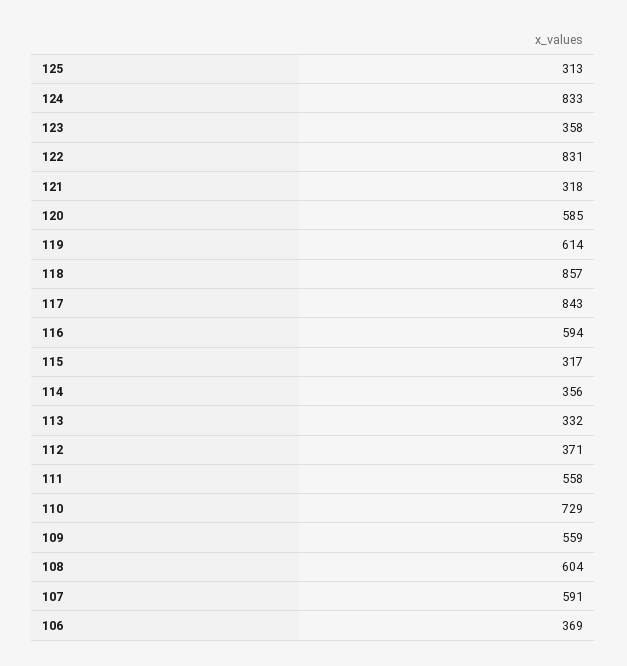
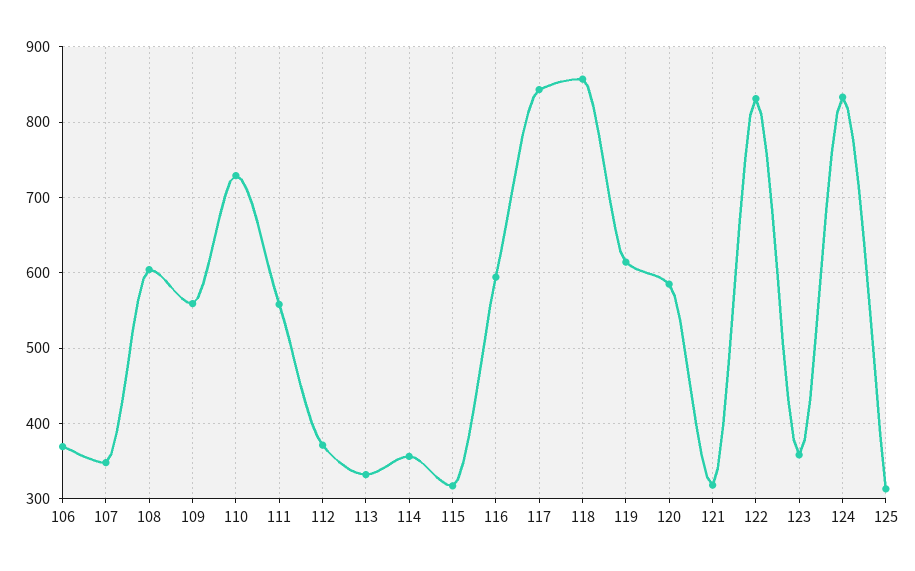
  {
    "125": 313,
    "124": 833,
    "123": 358,
    "122": 831,
    "121": 318,
    "120": 585,
    "119": 614,
    "118": 857,
    "117": 843,
    "116": 594,
    "115": 317,
    "114": 356,
    "113": 332,
    "112": 371,
    "111": 558,
    "110": 729,
    "109": 559,
    "108": 604,
-   "107": 591,
+   "107": 350,
    "106": 369
  }

